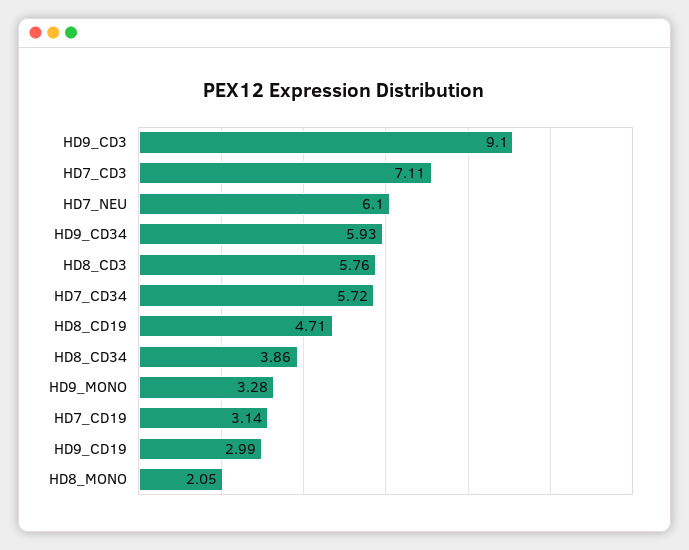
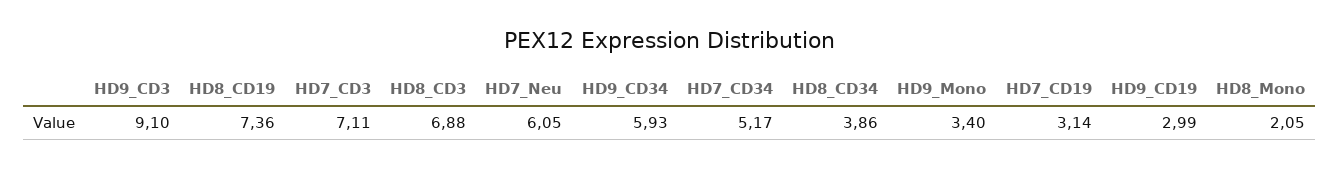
  {
    "HD9_CD3": 9.1,
    "HD7_CD3": 7.11,
-   "HD7_NEU": 6.1,
+   "HD7_NEU": 6.05,
    "HD9_CD34": 5.93,
-   "HD8_CD3": 5.76,
+   "HD8_CD3": 6.88,
-   "HD7_CD34": 5.72,
+   "HD7_CD34": 5.17,
-   "HD8_CD19": 4.71,
+   "HD8_CD19": 7.36,
    "HD8_CD34": 3.86,
-   "HD9_MONO": 3.28,
+   "HD9_MONO": 3.4,
    "HD7_CD19": 3.14,
    "HD9_CD19": 2.99,
    "HD8_MONO": 2.05
  }

